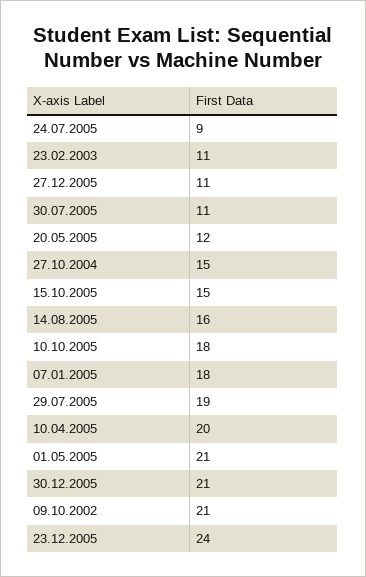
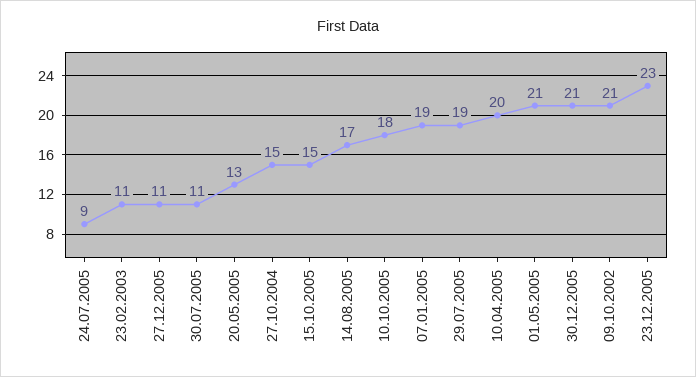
  {
    "24.07.2005": 9,
    "23.02.2003": 11,
    "27.12.2005": 11,
    "30.07.2005": 11,
-   "20.05.2005": 12,
+   "20.05.2005": 13,
    "27.10.2004": 15,
    "15.10.2005": 15,
-   "14.08.2005": 16,
+   "14.08.2005": 17,
    "10.10.2005": 18,
-   "07.01.2005": 18,
+   "07.01.2005": 19,
    "29.07.2005": 19,
    "10.04.2005": 20,
    "01.05.2005": 21,
    "30.12.2005": 21,
    "09.10.2002": 21,
-   "23.12.2005": 24
+   "23.12.2005": 23
  }

